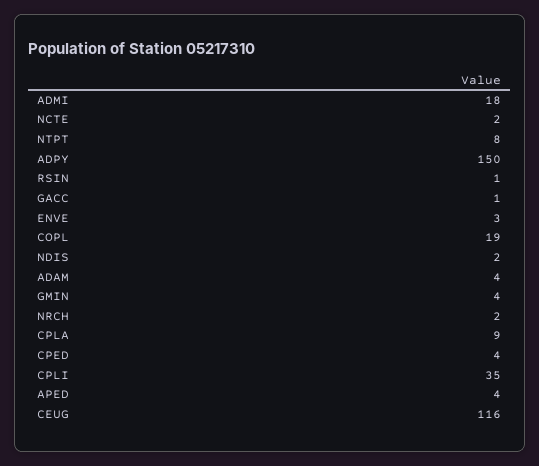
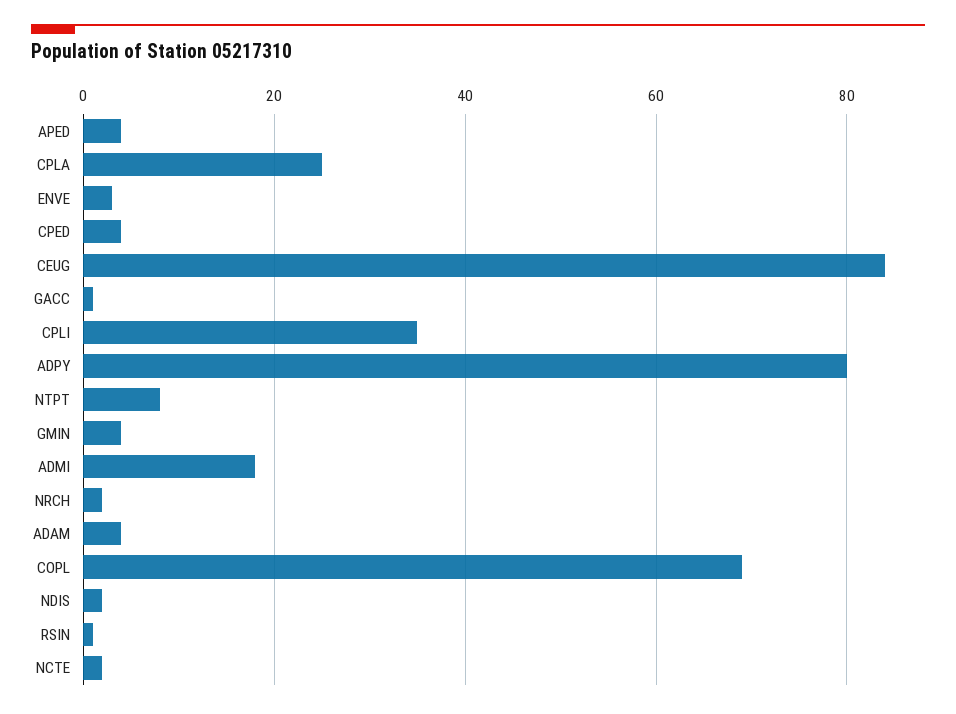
  {
    "ADMI": 18,
    "NCTE": 2,
    "NTPT": 8,
-   "ADPY": 150,
+   "ADPY": 80,
    "RSIN": 1,
    "GACC": 1,
    "ENVE": 3,
-   "COPL": 19,
+   "COPL": 70,
    "NDIS": 2,
    "ADAM": 4,
    "GMIN": 4,
    "NRCH": 2,
-   "CPLA": 9,
+   "CPLA": 25,
    "CPED": 4,
    "CPLI": 35,
    "APED": 4,
-   "CEUG": 116
+   "CEUG": 85
  }

